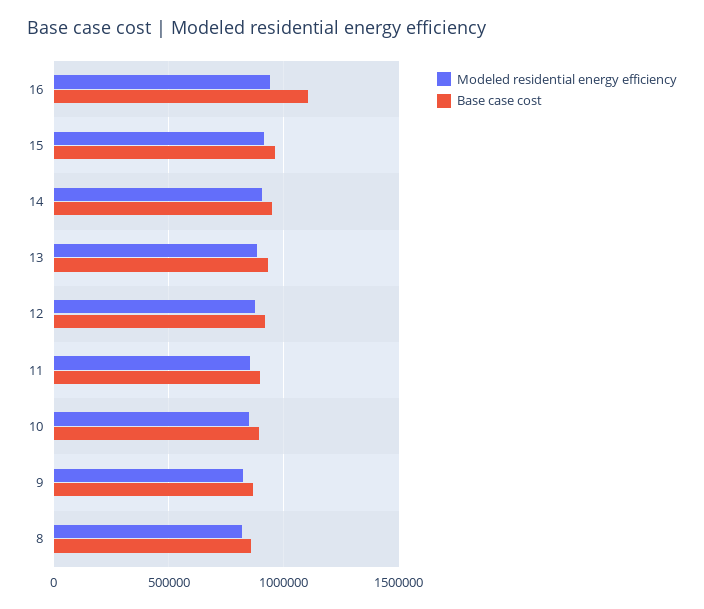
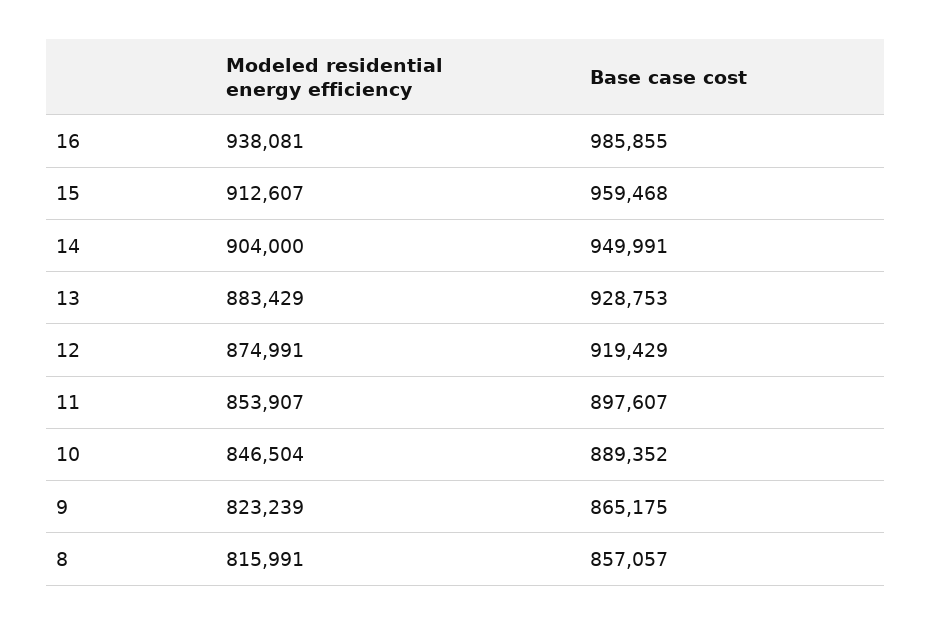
  {
    "Modeled residential energy efficiency": {
      "16": 938081,
      "15": 912607,
      "14": 904000,
      "13": 883429,
      "12": 874991,
      "11": 853907,
      "10": 846504,
      "9": 823239,
      "8": 815991
    },
    "Base case cost": {
-     "16": 1100000,
+     "16": 985855,
      "15": 959468,
      "14": 949991,
      "13": 928753,
      "12": 919429,
      "11": 897607,
      "10": 889352,
      "9": 865175,
      "8": 857057
    }
  }

